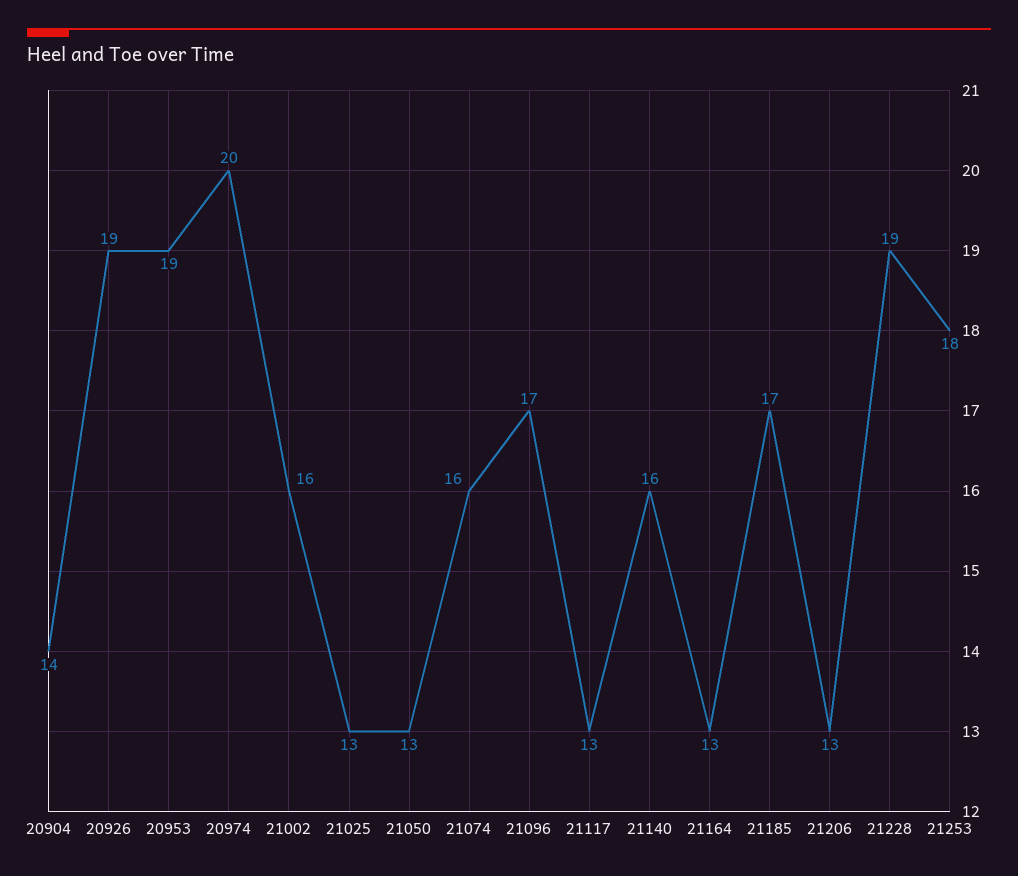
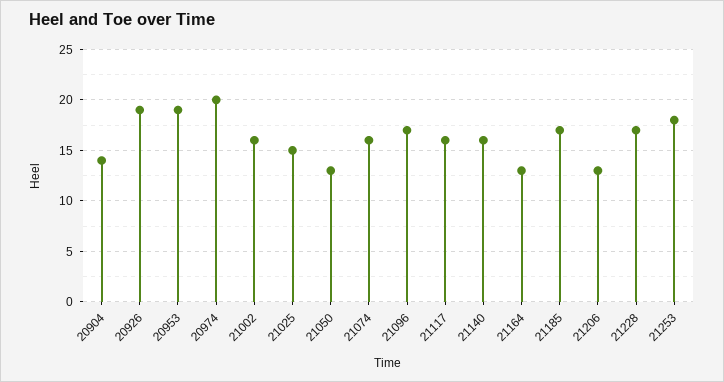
  {
    "20904": 14,
    "20926": 19,
    "20953": 19,
    "20974": 20,
    "21002": 16,
-   "21025": 13,
+   "21025": 15,
    "21050": 13,
    "21074": 16,
    "21096": 17,
-   "21117": 13,
+   "21117": 16,
    "21140": 16,
    "21164": 13,
    "21185": 17,
    "21206": 13,
-   "21228": 19,
+   "21228": 17,
    "21253": 18
  }

